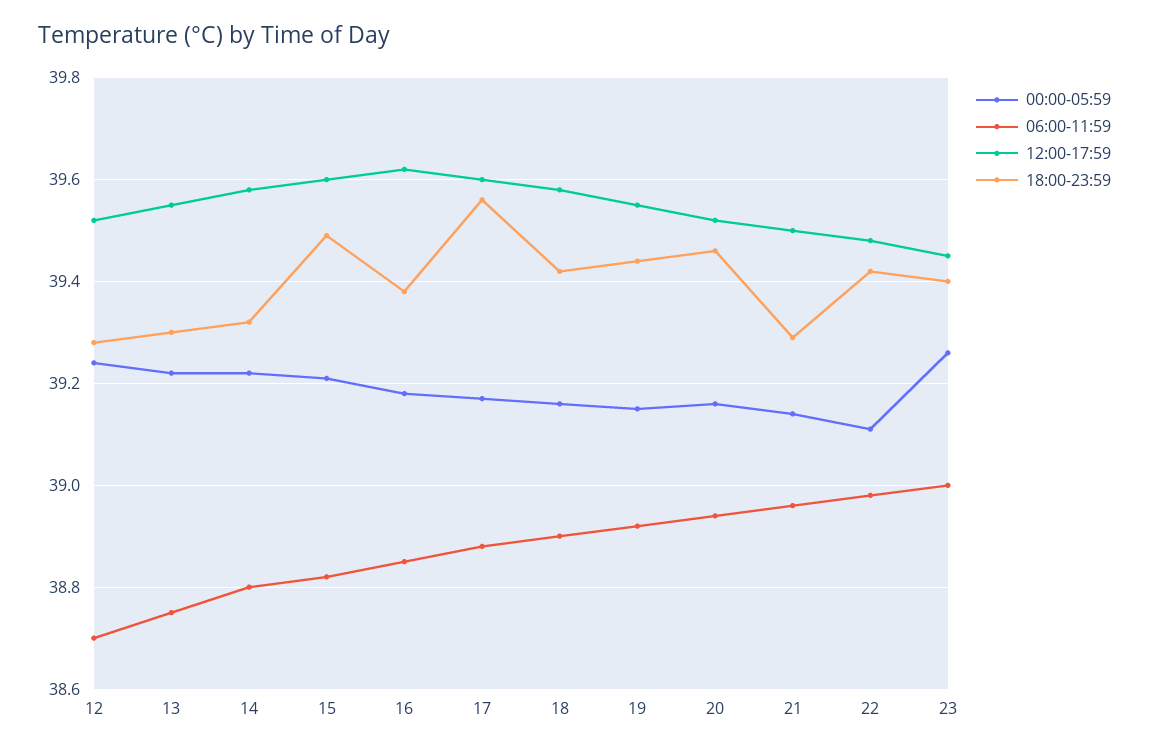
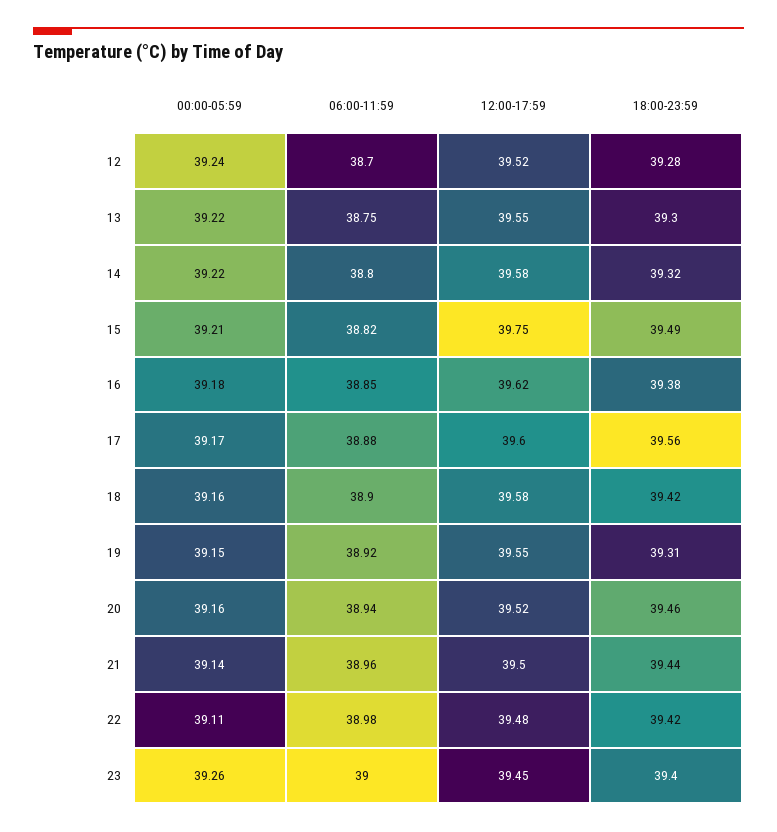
  {
    "00:00-05:59": {
      "12": 39.24,
      "13": 39.22,
      "14": 39.22,
      "15": 39.21,
      "16": 39.18,
      "17": 39.17,
      "18": 39.16,
      "19": 39.15,
      "20": 39.16,
      "21": 39.14,
      "22": 39.11,
      "23": 39.26
    },
    "06:00-11:59": {
      "12": 38.7,
      "13": 38.75,
      "14": 38.8,
      "15": 38.82,
      "16": 38.85,
      "17": 38.88,
      "18": 38.9,
      "19": 38.92,
      "20": 38.94,
      "21": 38.96,
      "22": 38.98,
      "23": 39
    },
    "12:00-17:59": {
      "12": 39.52,
      "13": 39.55,
      "14": 39.58,
-     "15": 39.6,
+     "15": 39.75,
      "16": 39.62,
      "17": 39.6,
      "18": 39.58,
      "19": 39.55,
      "20": 39.52,
      "21": 39.5,
      "22": 39.48,
      "23": 39.45
    },
    "18:00-23:59": {
      "12": 39.28,
      "13": 39.3,
      "14": 39.32,
      "15": 39.49,
      "16": 39.38,
      "17": 39.56,
      "18": 39.42,
-     "19": 39.45,
+     "19": 39.31,
      "20": 39.46,
-     "21": 39.3,
+     "21": 39.44,
      "22": 39.42,
      "23": 39.4
    }
  }

